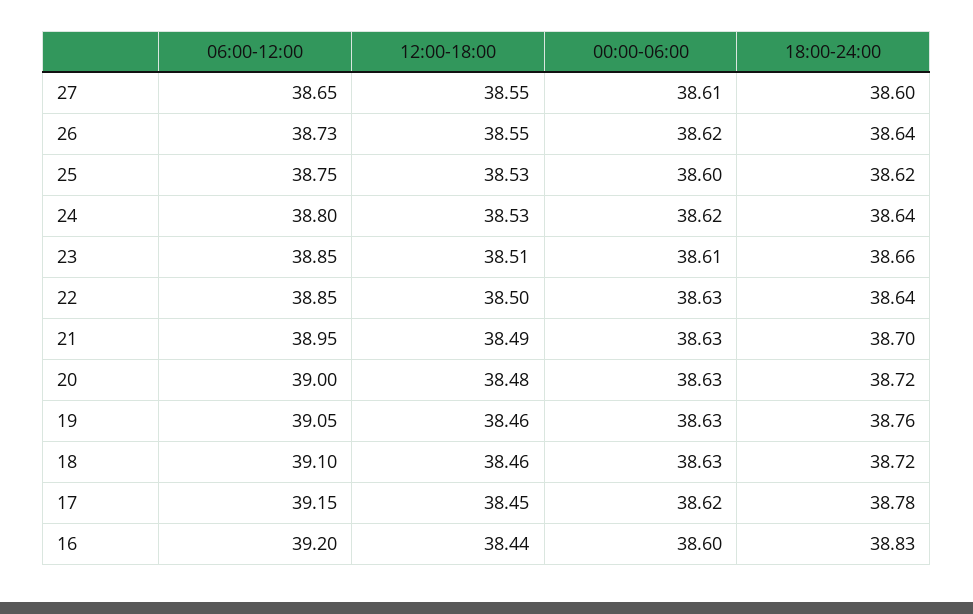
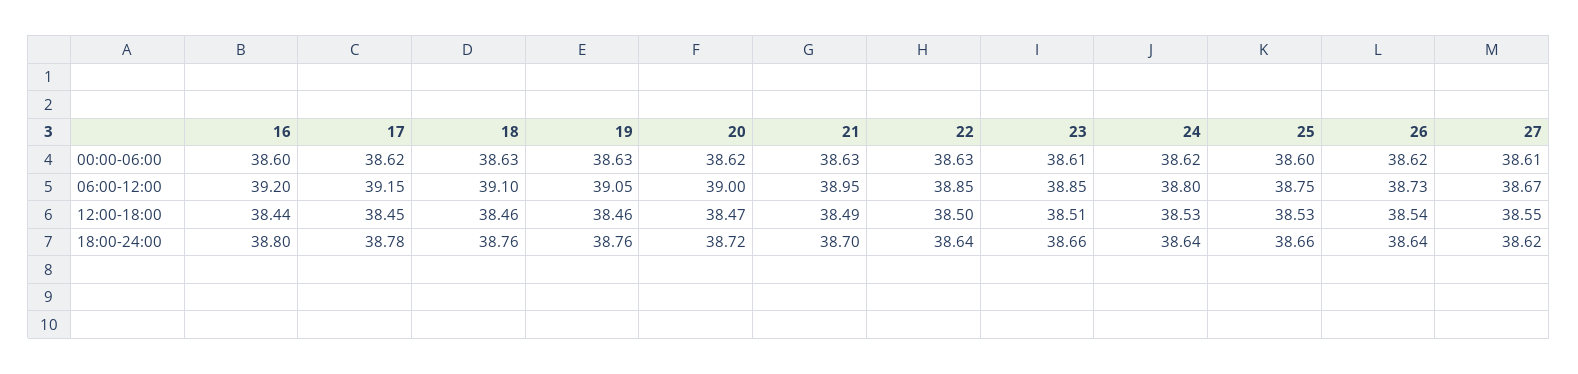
  {
    "06:00-12:00": {
-     "27": 38.65,
+     "27": 38.67,
      "26": 38.73,
      "25": 38.75,
      "24": 38.8,
      "23": 38.85,
      "22": 38.85,
      "21": 38.95,
      "20": 39,
      "19": 39.05,
      "18": 39.1,
      "17": 39.15,
      "16": 39.2
    },
    "12:00-18:00": {
      "27": 38.55,
-     "26": 38.55,
+     "26": 38.54,
      "25": 38.53,
      "24": 38.53,
      "23": 38.51,
      "22": 38.5,
      "21": 38.49,
-     "20": 38.48,
+     "20": 38.47,
      "19": 38.46,
      "18": 38.46,
      "17": 38.45,
      "16": 38.44
    },
    "00:00-06:00": {
      "27": 38.61,
      "26": 38.62,
      "25": 38.6,
      "24": 38.62,
      "23": 38.61,
      "22": 38.63,
      "21": 38.63,
-     "20": 38.63,
+     "20": 38.62,
      "19": 38.63,
      "18": 38.63,
      "17": 38.62,
      "16": 38.6
    },
    "18:00-24:00": {
-     "27": 38.6,
+     "27": 38.62,
      "26": 38.64,
-     "25": 38.62,
+     "25": 38.66,
      "24": 38.64,
      "23": 38.66,
      "22": 38.64,
      "21": 38.7,
      "20": 38.72,
      "19": 38.76,
-     "18": 38.72,
+     "18": 38.76,
      "17": 38.78,
-     "16": 38.83
+     "16": 38.8
    }
  }

